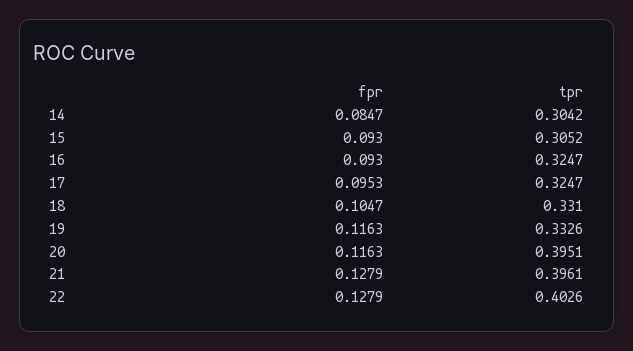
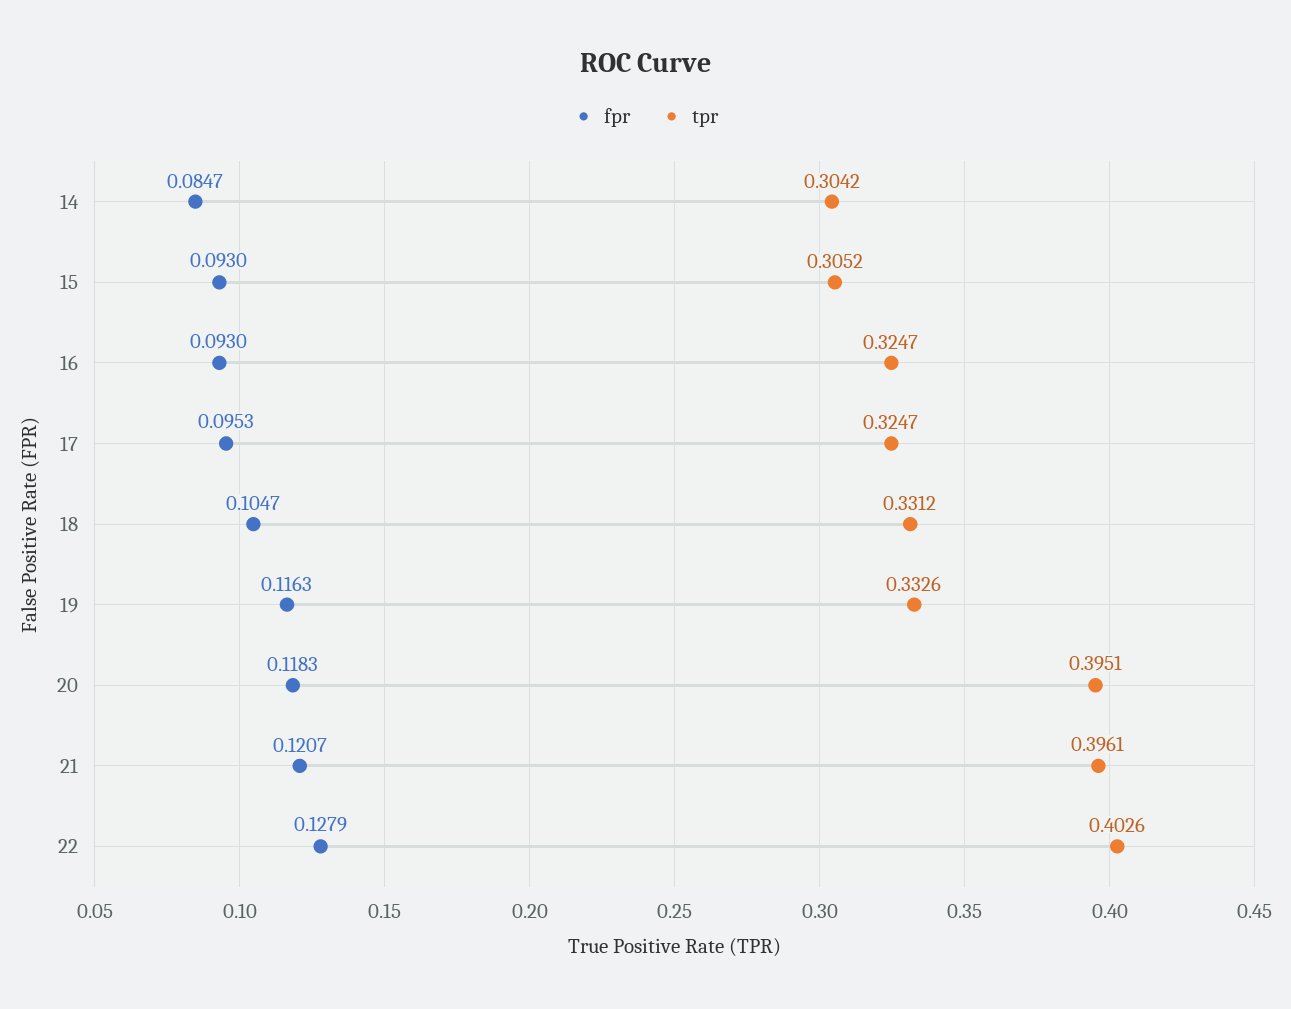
  {
    "fpr": {
      "14": 0.0847,
      "15": 0.093,
      "16": 0.093,
      "17": 0.0953,
      "18": 0.1047,
      "19": 0.1163,
-     "20": 0.1163,
+     "20": 0.1183,
-     "21": 0.1279,
+     "21": 0.1207,
      "22": 0.1279
    },
    "tpr": {
      "14": 0.3042,
      "15": 0.3052,
      "16": 0.3247,
      "17": 0.3247,
-     "18": 0.331,
+     "18": 0.3312,
      "19": 0.3326,
      "20": 0.3951,
      "21": 0.3961,
      "22": 0.4026
    }
  }

